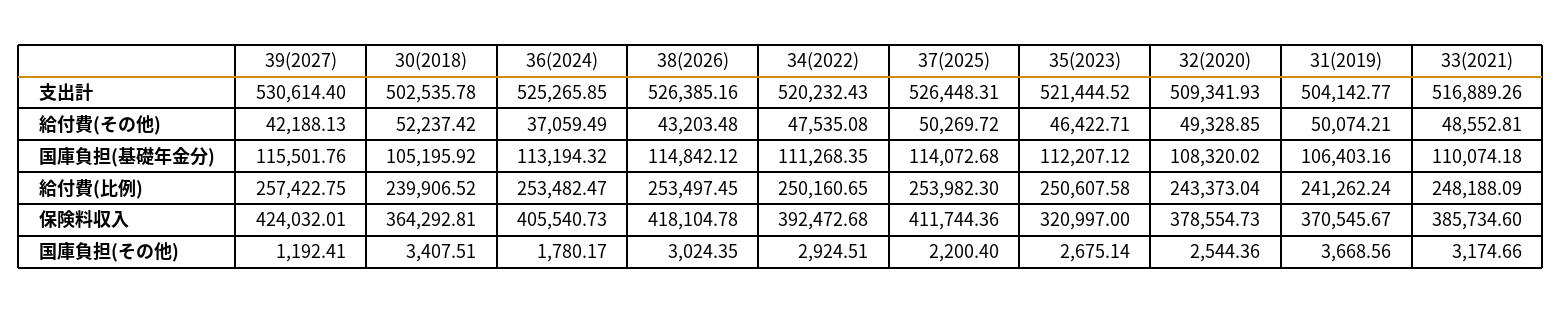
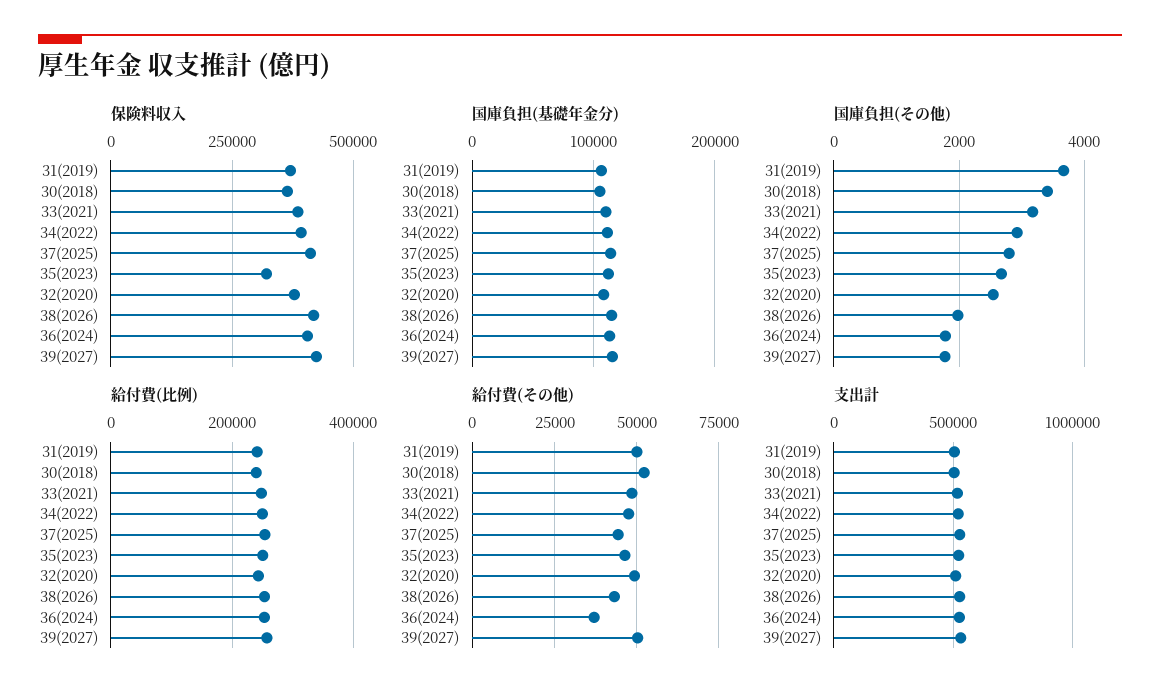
  {
    "支出計": {
      "39(2027)": 530614.4,
      "30(2018)": 502535.78,
      "36(2024)": 525265.85,
      "38(2026)": 526385.16,
      "34(2022)": 520232.43,
      "37(2025)": 526448.31,
      "35(2023)": 521444.52,
      "32(2020)": 509341.93,
      "31(2019)": 504142.77,
      "33(2021)": 516889.26
    },
    "給付費(その他)": {
-     "39(2027)": 42188.13,
+     "39(2027)": 50000,
      "30(2018)": 52237.42,
      "36(2024)": 37059.49,
      "38(2026)": 43203.48,
      "34(2022)": 47535.08,
-     "37(2025)": 50269.72,
+     "37(2025)": 45000,
      "35(2023)": 46422.71,
      "32(2020)": 49328.85,
      "31(2019)": 50074.21,
      "33(2021)": 48552.81
    },
    "国庫負担(基礎年金分)": {
      "39(2027)": 115501.76,
      "30(2018)": 105195.92,
      "36(2024)": 113194.32,
      "38(2026)": 114842.12,
      "34(2022)": 111268.35,
      "37(2025)": 114072.68,
      "35(2023)": 112207.12,
      "32(2020)": 108320.02,
      "31(2019)": 106403.16,
      "33(2021)": 110074.18
    },
    "給付費(比例)": {
      "39(2027)": 257422.75,
      "30(2018)": 239906.52,
      "36(2024)": 253482.47,
      "38(2026)": 253497.45,
      "34(2022)": 250160.65,
      "37(2025)": 253982.3,
      "35(2023)": 250607.58,
      "32(2020)": 243373.04,
      "31(2019)": 241262.24,
      "33(2021)": 248188.09
    },
    "保険料収入": {
      "39(2027)": 424032.01,
      "30(2018)": 364292.81,
      "36(2024)": 405540.73,
      "38(2026)": 418104.78,
      "34(2022)": 392472.68,
      "37(2025)": 411744.36,
      "35(2023)": 320997,
      "32(2020)": 378554.73,
      "31(2019)": 370545.67,
      "33(2021)": 385734.6
    },
    "国庫負担(その他)": {
-     "39(2027)": 1192.41,
+     "39(2027)": 1800,
      "30(2018)": 3407.51,
      "36(2024)": 1780.17,
-     "38(2026)": 3024.35,
+     "38(2026)": 2000,
      "34(2022)": 2924.51,
-     "37(2025)": 2200.4,
+     "37(2025)": 2800,
      "35(2023)": 2675.14,
      "32(2020)": 2544.36,
      "31(2019)": 3668.56,
      "33(2021)": 3174.66
    }
  }

